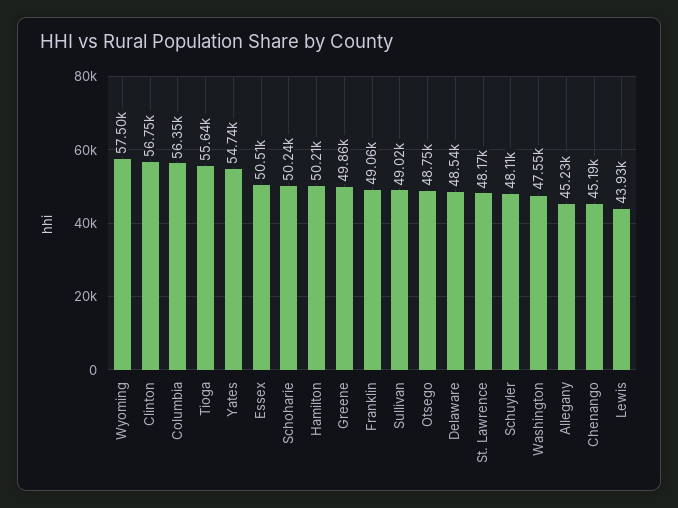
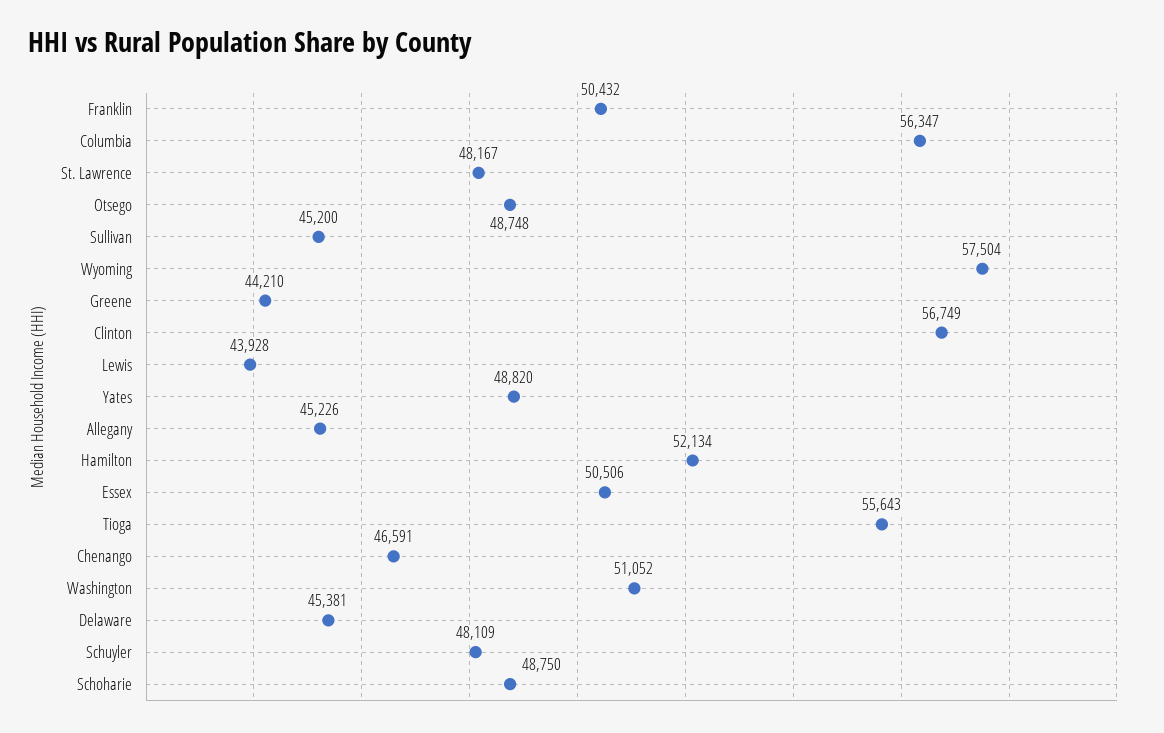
  {
    "Wyoming": 57504,
    "Clinton": 56749,
    "Columbia": 56347,
    "Tioga": 55643,
-   "Yates": 54740,
+   "Yates": 48820,
    "Essex": 50506,
-   "Schoharie": 50240,
+   "Schoharie": 48750,
-   "Hamilton": 50210,
+   "Hamilton": 52134,
-   "Greene": 49860,
+   "Greene": 44210,
-   "Franklin": 49060,
+   "Franklin": 50432,
-   "Sullivan": 49020,
+   "Sullivan": 45200,
    "Otsego": 48748,
-   "Delaware": 48540,
+   "Delaware": 45381,
    "St. Lawrence": 48167,
    "Schuyler": 48109,
-   "Washington": 47550,
+   "Washington": 51052,
    "Allegany": 45226,
-   "Chenango": 45190,
+   "Chenango": 46591,
    "Lewis": 43928
  }

